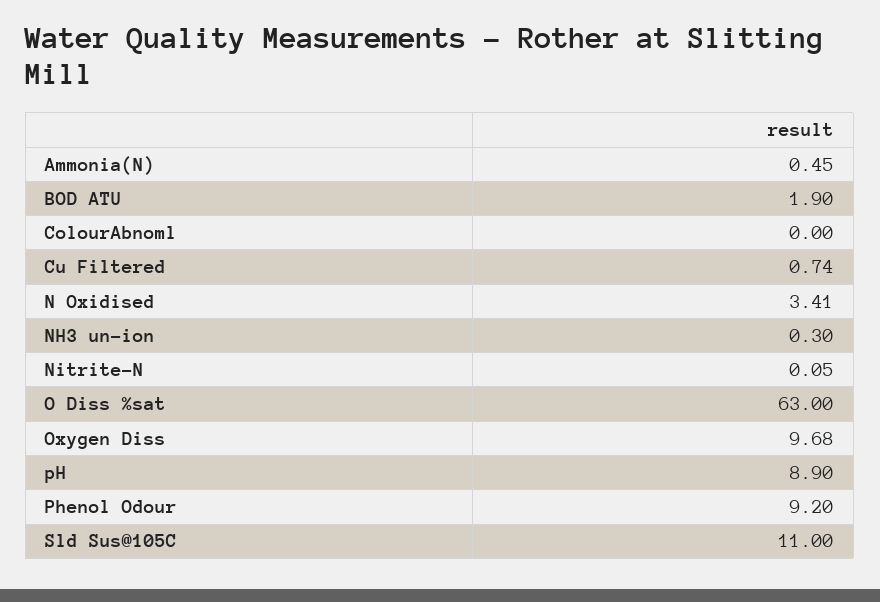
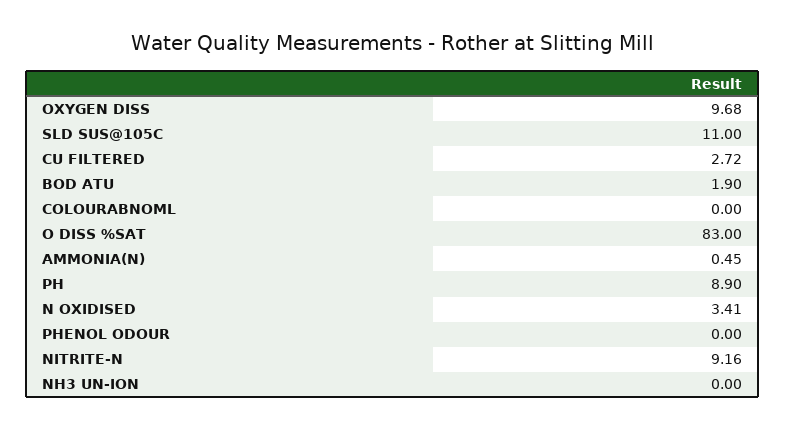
  {
    "Ammonia(N)": 0.45,
    "BOD ATU": 1.9,
    "ColourAbnoml": 0,
-   "Cu Filtered": 0.74,
+   "Cu Filtered": 2.72,
    "N Oxidised": 3.41,
-   "NH3 un-ion": 0.3,
+   "NH3 un-ion": 0,
-   "Nitrite-N": 0.05,
+   "Nitrite-N": 9.16,
-   "O Diss %sat": 63,
+   "O Diss %sat": 83,
    "Oxygen Diss": 9.68,
    "pH": 8.9,
-   "Phenol Odour": 9.2,
+   "Phenol Odour": 0,
    "Sld Sus@105C": 11
  }

